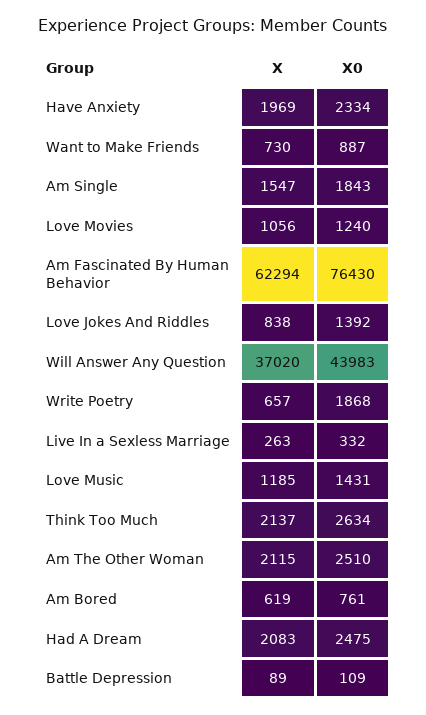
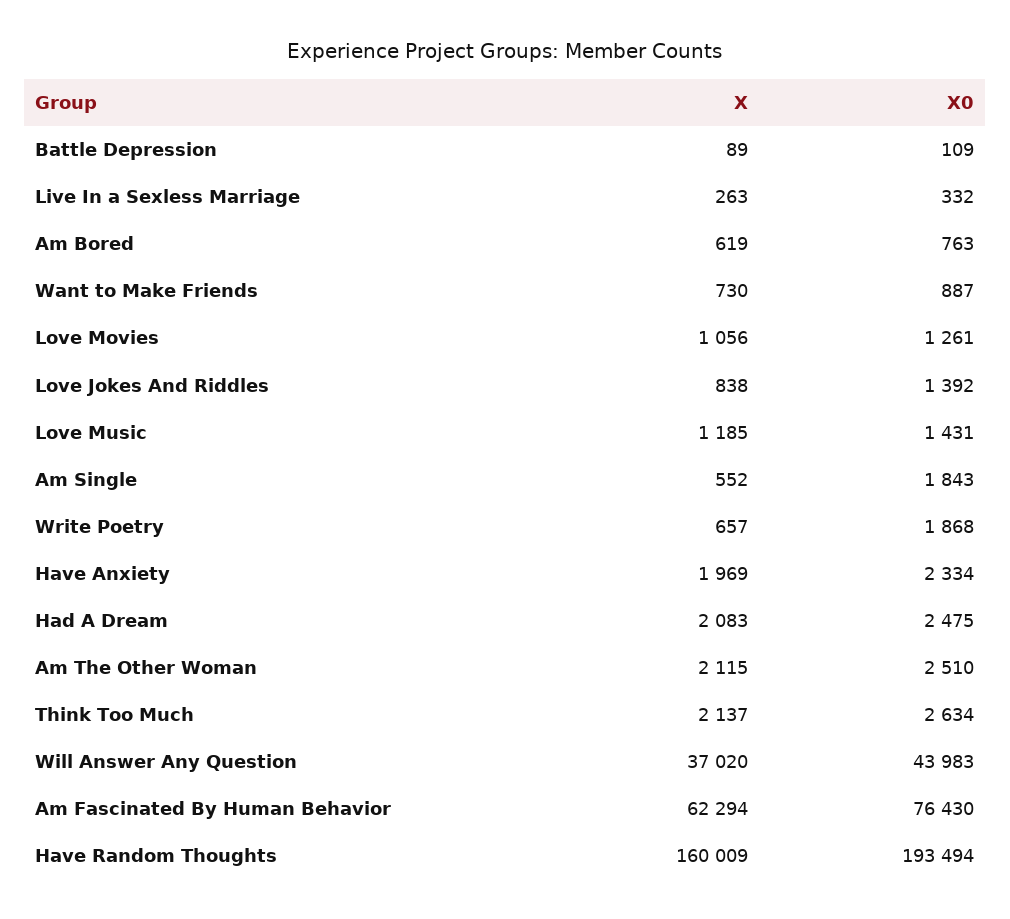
  {
    "X": {
      "Have Anxiety": 1969,
      "Want to Make Friends": 730,
-     "Am Single": 1547,
+     "Am Single": 552,
      "Love Movies": 1056,
      "Am Fascinated By Human Behavior": 62294,
      "Love Jokes And Riddles": 838,
      "Will Answer Any Question": 37020,
      "Write Poetry": 657,
      "Live In a Sexless Marriage": 263,
      "Love Music": 1185,
      "Think Too Much": 2137,
      "Am The Other Woman": 2115,
      "Am Bored": 619,
      "Had A Dream": 2083,
-     "Battle Depression": 89
+     "Battle Depression": 89,
+     "Have Random Thoughts": 160009
    },
    "X0": {
      "Have Anxiety": 2334,
      "Want to Make Friends": 887,
      "Am Single": 1843,
-     "Love Movies": 1240,
+     "Love Movies": 1261,
      "Am Fascinated By Human Behavior": 76430,
      "Love Jokes And Riddles": 1392,
      "Will Answer Any Question": 43983,
      "Write Poetry": 1868,
      "Live In a Sexless Marriage": 332,
      "Love Music": 1431,
      "Think Too Much": 2634,
      "Am The Other Woman": 2510,
-     "Am Bored": 761,
+     "Am Bored": 763,
      "Had A Dream": 2475,
-     "Battle Depression": 109
+     "Battle Depression": 109,
+     "Have Random Thoughts": 193494
    }
  }

